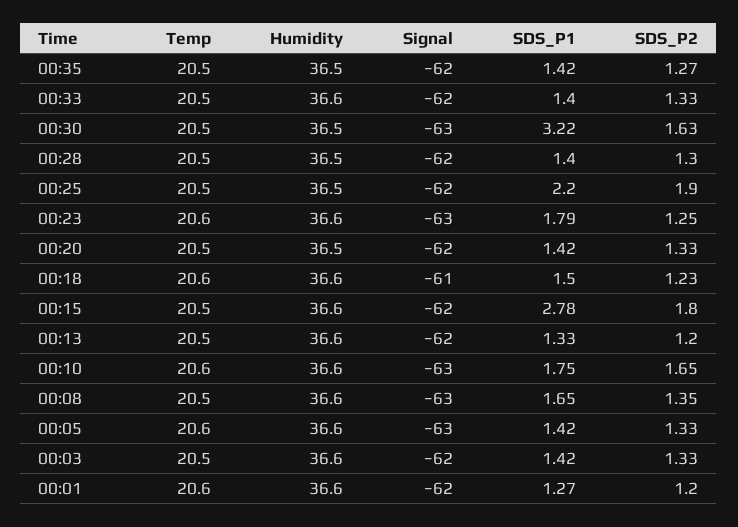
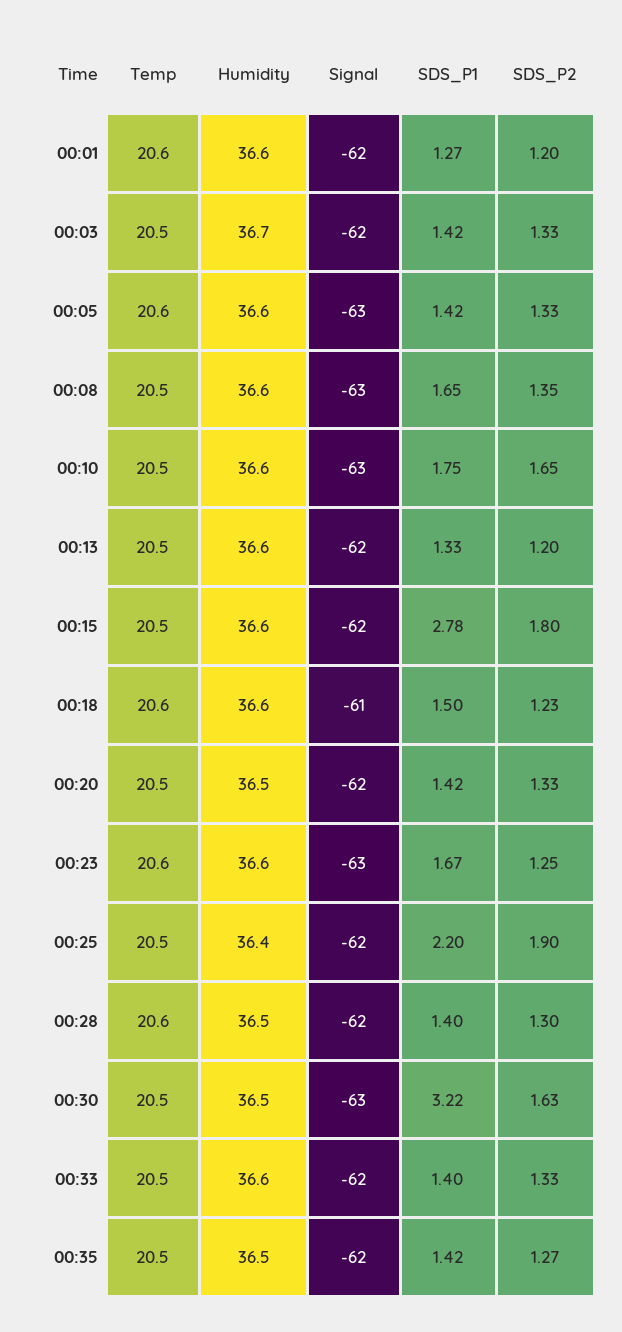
  {
    "Temp": {
      "00:35": 20.5,
      "00:33": 20.5,
      "00:30": 20.5,
-     "00:28": 20.5,
+     "00:28": 20.6,
      "00:25": 20.5,
      "00:23": 20.6,
      "00:20": 20.5,
      "00:18": 20.6,
      "00:15": 20.5,
      "00:13": 20.5,
-     "00:10": 20.6,
+     "00:10": 20.5,
      "00:08": 20.5,
      "00:05": 20.6,
      "00:03": 20.5,
      "00:01": 20.6
    },
    "Humidity": {
      "00:35": 36.5,
      "00:33": 36.6,
      "00:30": 36.5,
      "00:28": 36.5,
-     "00:25": 36.5,
+     "00:25": 36.4,
      "00:23": 36.6,
      "00:20": 36.5,
      "00:18": 36.6,
      "00:15": 36.6,
      "00:13": 36.6,
      "00:10": 36.6,
      "00:08": 36.6,
      "00:05": 36.6,
-     "00:03": 36.6,
+     "00:03": 36.7,
      "00:01": 36.6
    },
    "Signal": {
      "00:35": -62,
      "00:33": -62,
      "00:30": -63,
      "00:28": -62,
      "00:25": -62,
      "00:23": -63,
      "00:20": -62,
      "00:18": -61,
      "00:15": -62,
      "00:13": -62,
      "00:10": -63,
      "00:08": -63,
      "00:05": -63,
      "00:03": -62,
      "00:01": -62
    },
    "SDS_P1": {
      "00:35": 1.42,
      "00:33": 1.4,
      "00:30": 3.22,
      "00:28": 1.4,
      "00:25": 2.2,
-     "00:23": 1.79,
+     "00:23": 1.67,
      "00:20": 1.42,
      "00:18": 1.5,
      "00:15": 2.78,
      "00:13": 1.33,
      "00:10": 1.75,
      "00:08": 1.65,
      "00:05": 1.42,
      "00:03": 1.42,
      "00:01": 1.27
    },
    "SDS_P2": {
      "00:35": 1.27,
      "00:33": 1.33,
      "00:30": 1.63,
      "00:28": 1.3,
      "00:25": 1.9,
      "00:23": 1.25,
      "00:20": 1.33,
      "00:18": 1.23,
      "00:15": 1.8,
      "00:13": 1.2,
      "00:10": 1.65,
      "00:08": 1.35,
      "00:05": 1.33,
      "00:03": 1.33,
      "00:01": 1.2
    }
  }

